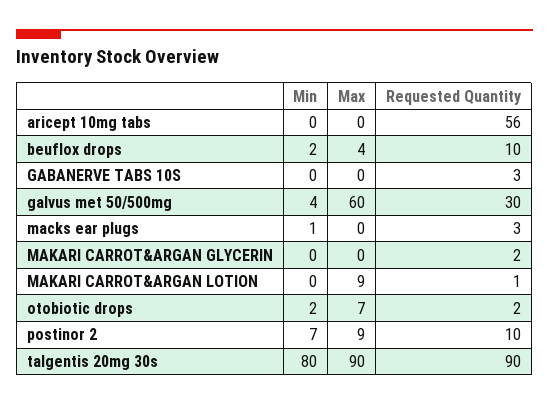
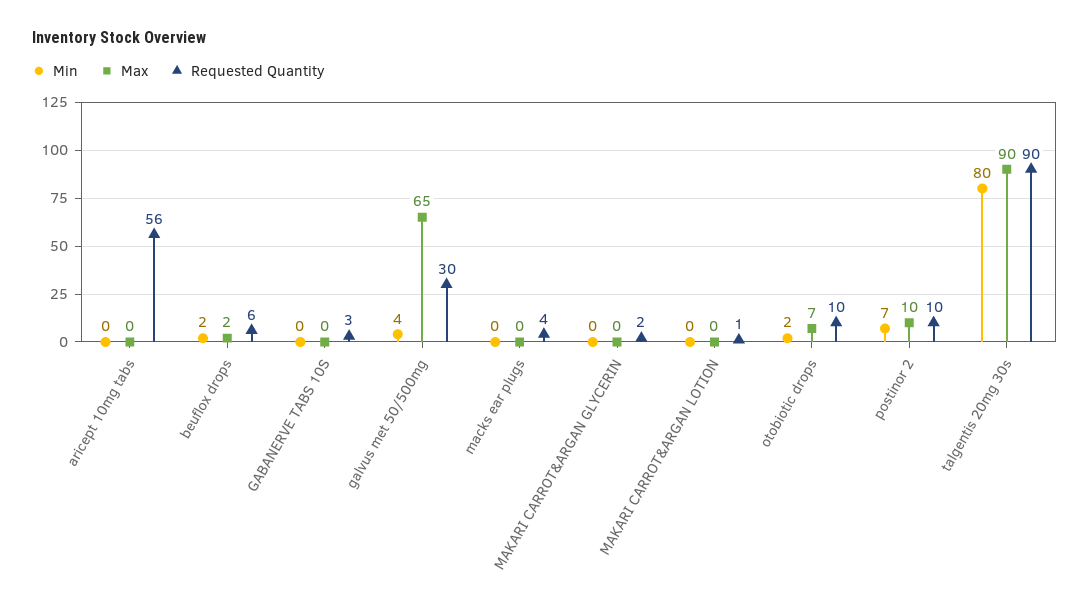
  {
    "Min": {
      "aricept 10mg tabs": 0,
      "beuflox drops": 2,
      "GABANERVE TABS 10S": 0,
      "galvus met 50/500mg": 4,
-     "macks ear plugs": 1,
+     "macks ear plugs": 0,
      "MAKARI CARROT&ARGAN GLYCERIN": 0,
      "MAKARI CARROT&ARGAN LOTION": 0,
      "otobiotic drops": 2,
      "postinor 2": 7,
      "talgentis 20mg 30s": 80
    },
    "Max": {
      "aricept 10mg tabs": 0,
-     "beuflox drops": 4,
+     "beuflox drops": 2,
      "GABANERVE TABS 10S": 0,
-     "galvus met 50/500mg": 60,
+     "galvus met 50/500mg": 65,
      "macks ear plugs": 0,
      "MAKARI CARROT&ARGAN GLYCERIN": 0,
-     "MAKARI CARROT&ARGAN LOTION": 9,
+     "MAKARI CARROT&ARGAN LOTION": 0,
      "otobiotic drops": 7,
-     "postinor 2": 9,
+     "postinor 2": 10,
      "talgentis 20mg 30s": 90
    },
    "Requested Quantity": {
      "aricept 10mg tabs": 56,
-     "beuflox drops": 10,
+     "beuflox drops": 6,
      "GABANERVE TABS 10S": 3,
      "galvus met 50/500mg": 30,
-     "macks ear plugs": 3,
+     "macks ear plugs": 4,
      "MAKARI CARROT&ARGAN GLYCERIN": 2,
      "MAKARI CARROT&ARGAN LOTION": 1,
-     "otobiotic drops": 2,
+     "otobiotic drops": 10,
      "postinor 2": 10,
      "talgentis 20mg 30s": 90
    }
  }

